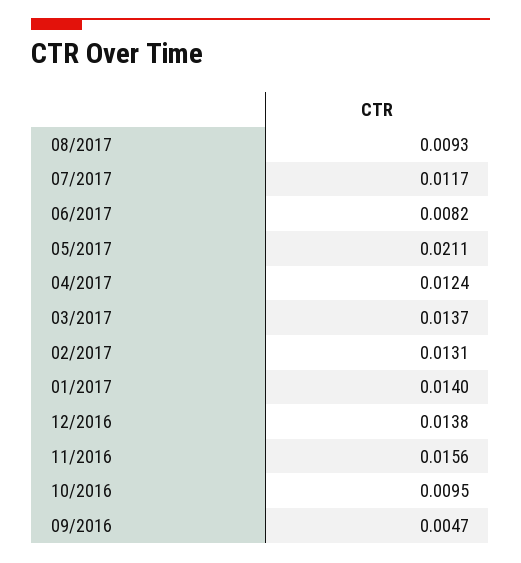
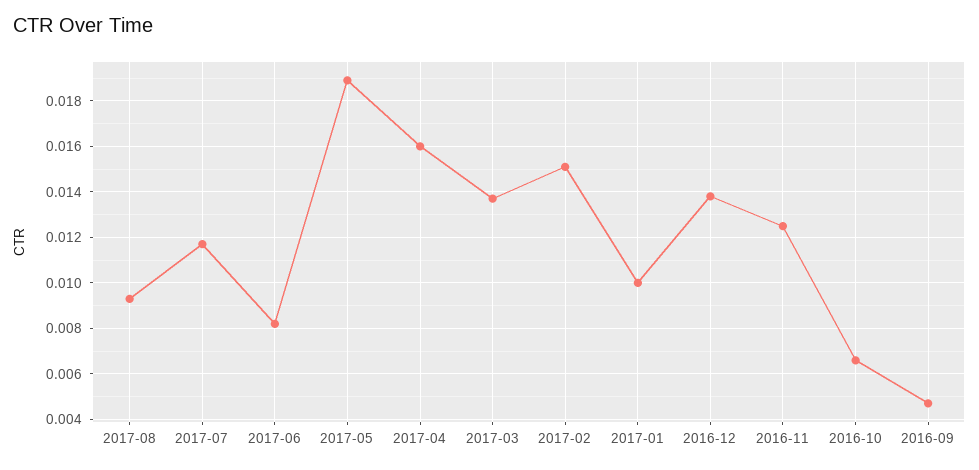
  {
    "08/2017": 0.0093,
    "07/2017": 0.0117,
    "06/2017": 0.0082,
-   "05/2017": 0.0211,
+   "05/2017": 0.019,
-   "04/2017": 0.0124,
+   "04/2017": 0.016,
    "03/2017": 0.0137,
-   "02/2017": 0.0131,
+   "02/2017": 0.015,
-   "01/2017": 0.014,
+   "01/2017": 0.01,
    "12/2016": 0.0138,
-   "11/2016": 0.0156,
+   "11/2016": 0.0125,
-   "10/2016": 0.0095,
+   "10/2016": 0.0065,
    "09/2016": 0.0047
  }

